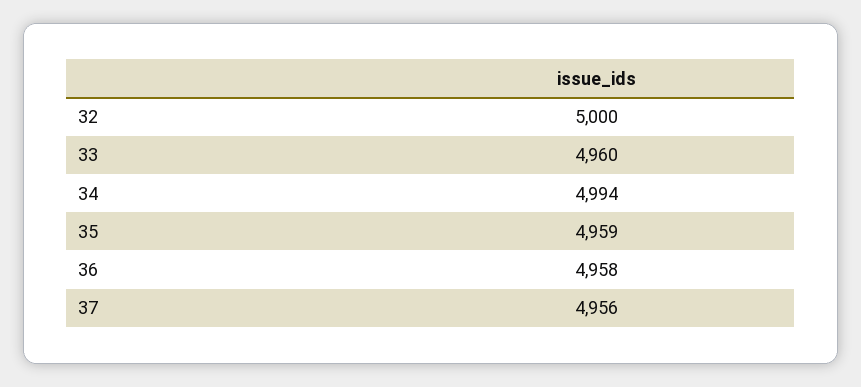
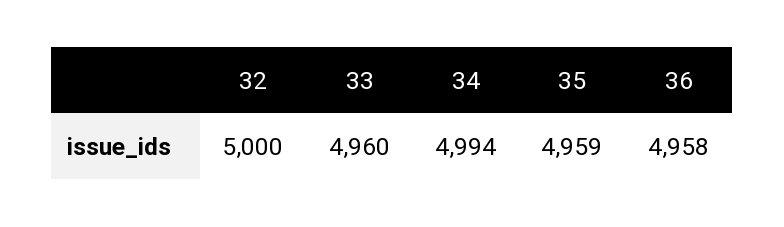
  {
    "32": 5000,
    "33": 4960,
    "34": 4994,
    "35": 4959,
-   "36": 4958,
+   "36": 4958
-   "37": 4956
  }

